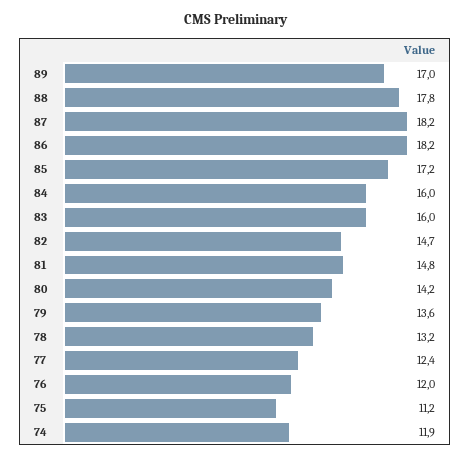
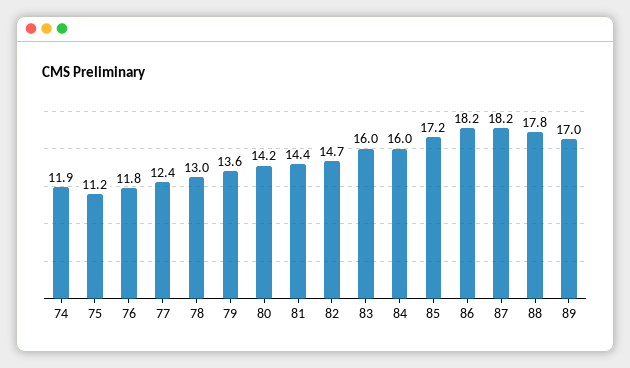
  {
    "89": 17,
    "88": 17.8,
    "87": 18.2,
    "86": 18.2,
    "85": 17.2,
    "84": 16,
    "83": 16,
    "82": 14.7,
-   "81": 14.8,
+   "81": 14.4,
    "80": 14.2,
    "79": 13.6,
-   "78": 13.2,
+   "78": 13,
    "77": 12.4,
-   "76": 12,
+   "76": 11.8,
    "75": 11.2,
    "74": 11.9
  }

